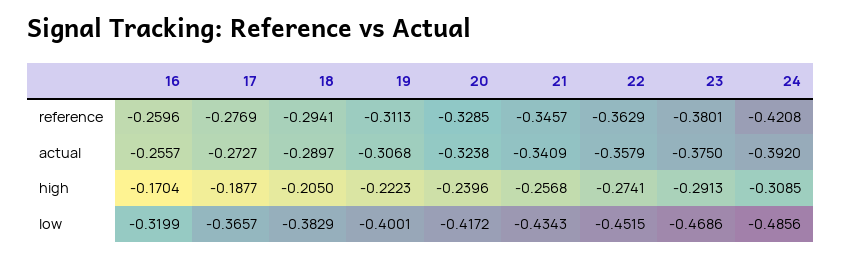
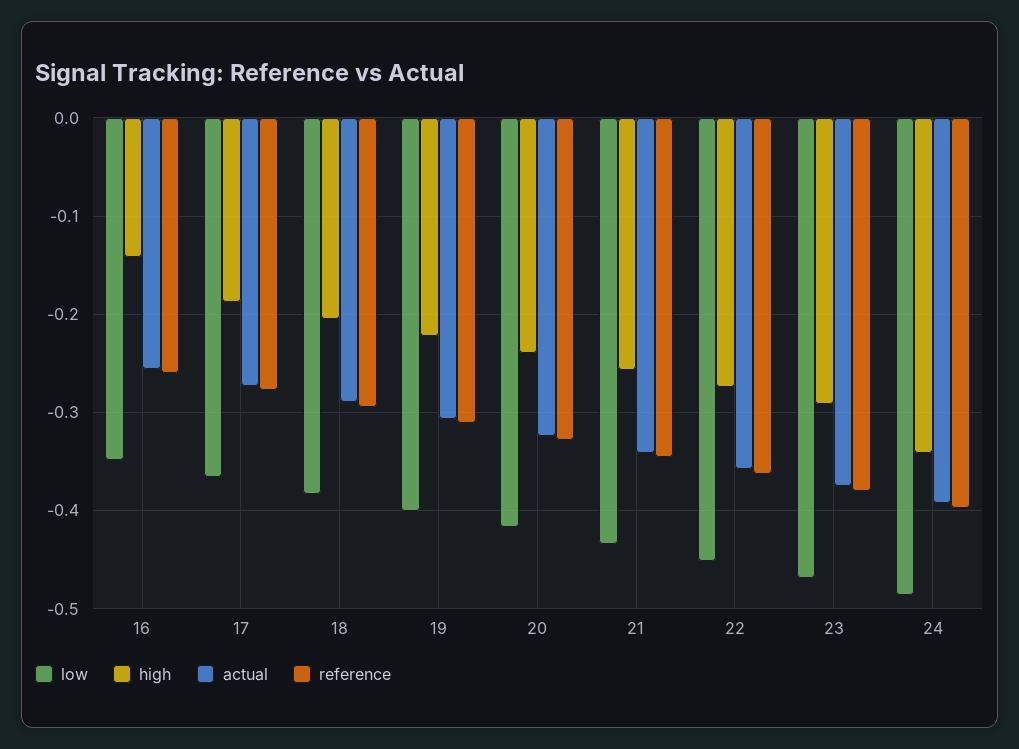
  {
    "reference": {
      "16": -0.2596,
      "17": -0.2769,
      "18": -0.2941,
      "19": -0.3113,
      "20": -0.3285,
      "21": -0.3457,
      "22": -0.3629,
      "23": -0.3801,
-     "24": -0.4208
+     "24": -0.4
    },
    "actual": {
      "16": -0.2557,
      "17": -0.2727,
      "18": -0.2897,
      "19": -0.3068,
      "20": -0.3238,
      "21": -0.3409,
      "22": -0.3579,
      "23": -0.375,
      "24": -0.392
    },
    "high": {
-     "16": -0.1704,
+     "16": -0.14,
      "17": -0.1877,
      "18": -0.205,
      "19": -0.2223,
      "20": -0.2396,
      "21": -0.2568,
      "22": -0.2741,
      "23": -0.2913,
-     "24": -0.3085
+     "24": -0.34
    },
    "low": {
-     "16": -0.3199,
+     "16": -0.35,
      "17": -0.3657,
      "18": -0.3829,
      "19": -0.4001,
      "20": -0.4172,
      "21": -0.4343,
      "22": -0.4515,
      "23": -0.4686,
      "24": -0.4856
    }
  }

